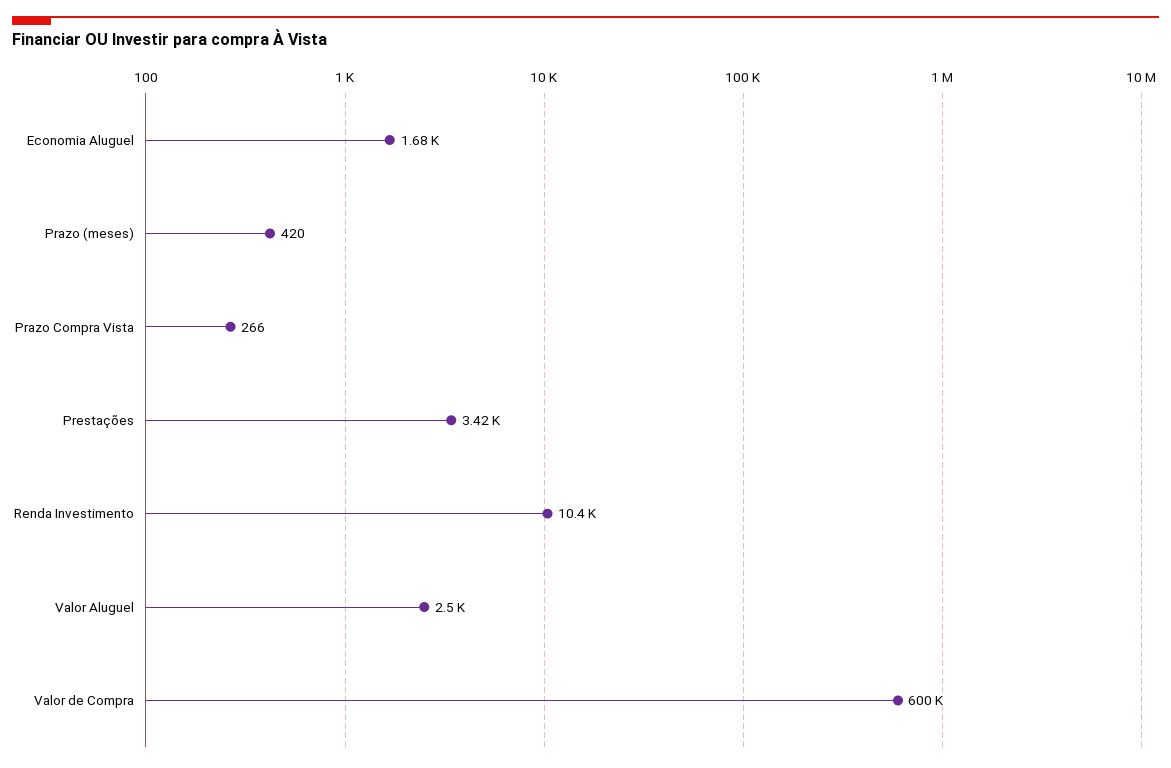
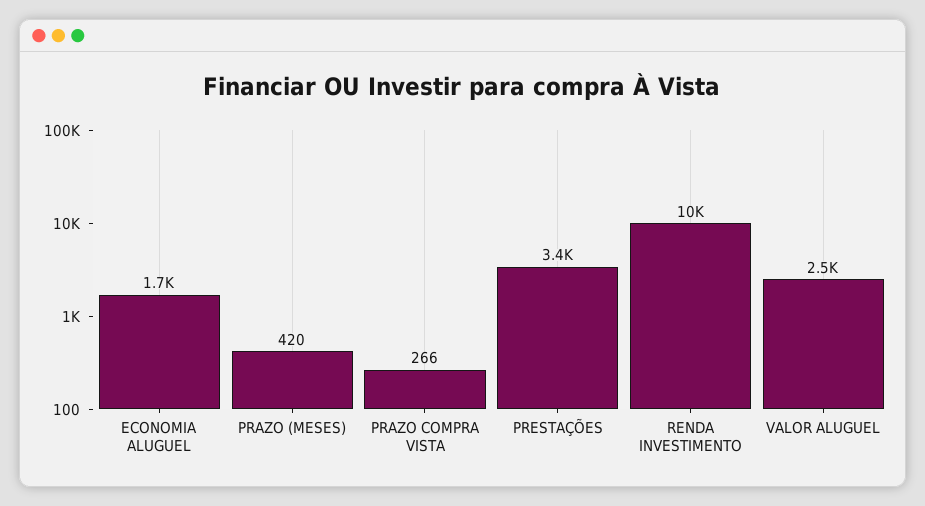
  {
    "Economia Aluguel": 1680,
    "Prazo (meses)": 420,
    "Prazo Compra Vista": 266,
    "Prestações": 3420,
    "Renda Investimento": 10400,
-   "Valor Aluguel": 2500,
+   "Valor Aluguel": 2500
-   "Valor de Compra": 600000
  }

